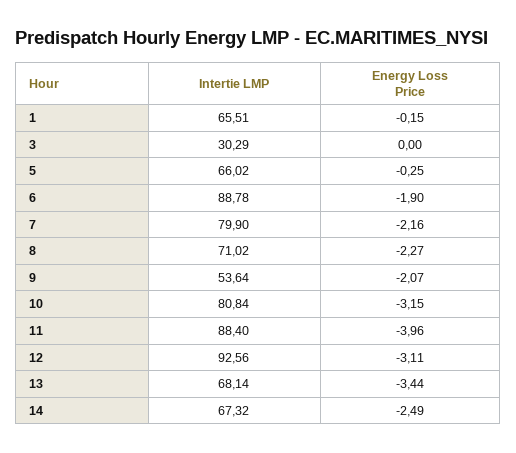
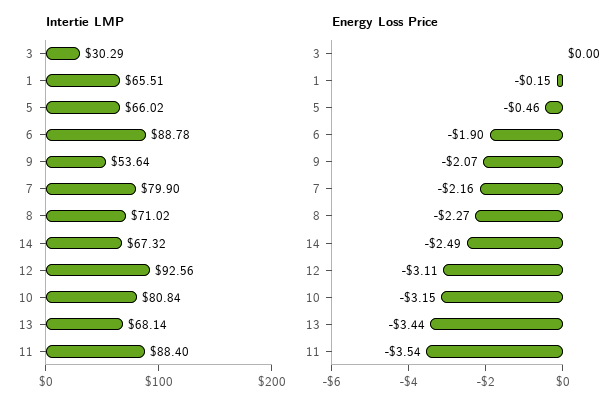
  {
    "Intertie LMP": {
      "1": 65.51,
      "3": 30.29,
      "5": 66.02,
      "6": 88.78,
      "7": 79.9,
      "8": 71.02,
      "9": 53.64,
      "10": 80.84,
      "11": 88.4,
      "12": 92.56,
      "13": 68.14,
      "14": 67.32
    },
    "Energy Loss Price": {
      "1": -0.15,
      "3": 0,
-     "5": -0.25,
+     "5": -0.46,
      "6": -1.9,
      "7": -2.16,
      "8": -2.27,
      "9": -2.07,
      "10": -3.15,
-     "11": -3.96,
+     "11": -3.54,
      "12": -3.11,
      "13": -3.44,
      "14": -2.49
    }
  }

